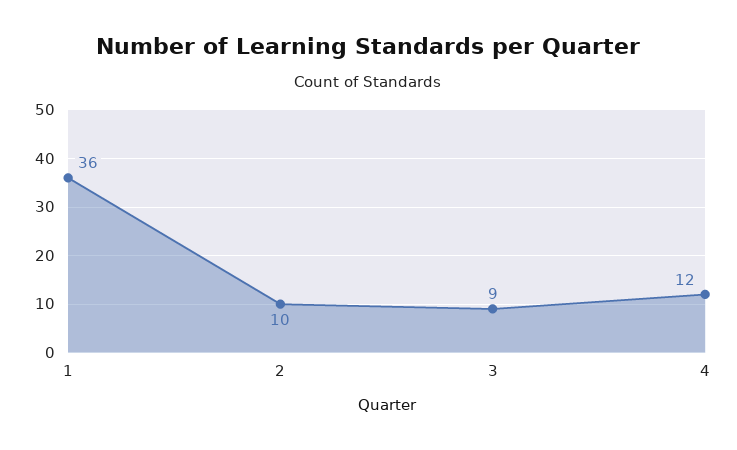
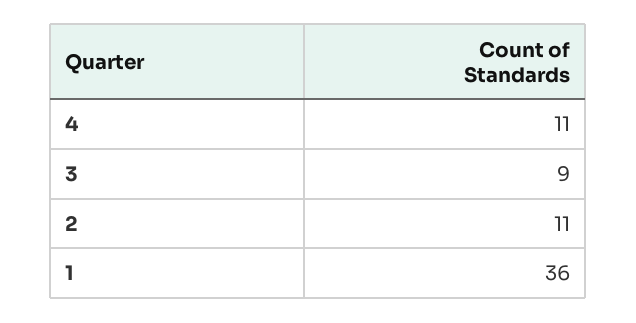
  {
    "1": 36,
-   "2": 10,
+   "2": 11,
    "3": 9,
-   "4": 12
+   "4": 11
  }

